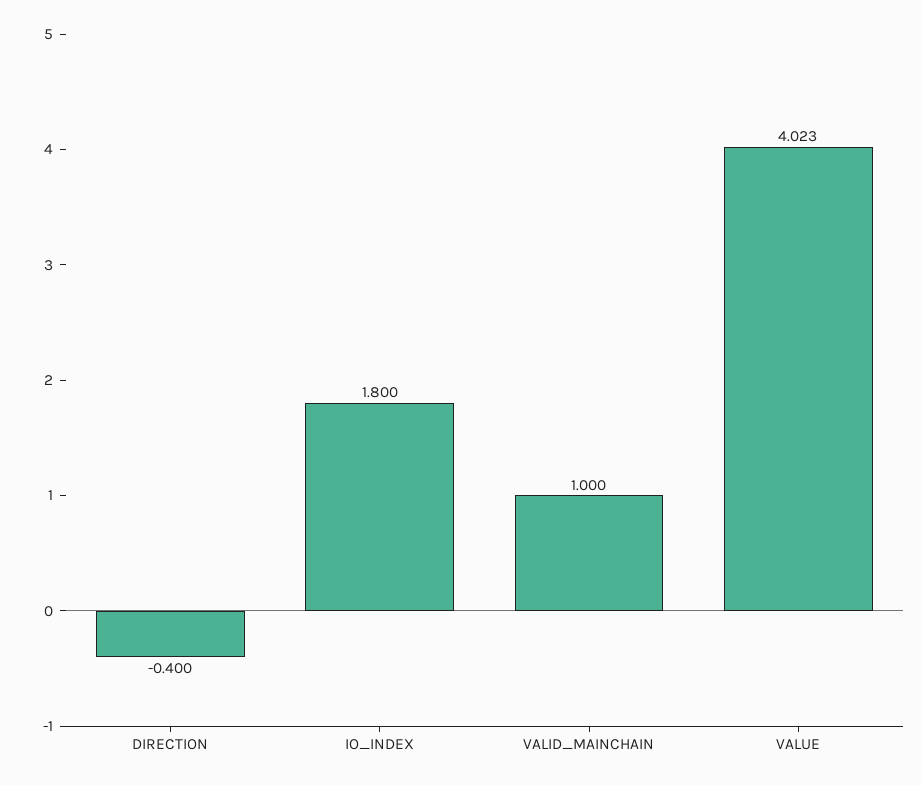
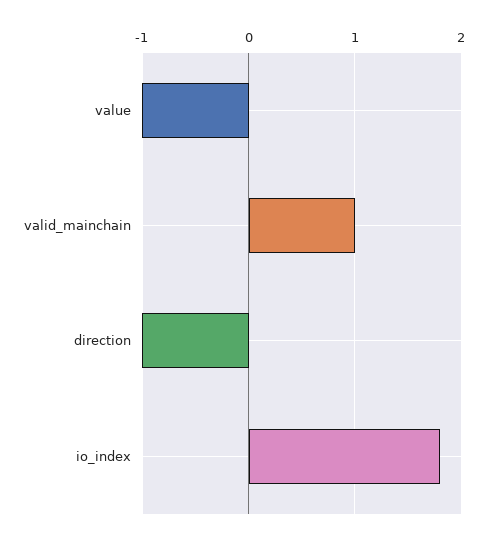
  {
-   "DIRECTION": -0.4,
+   "DIRECTION": -1,
    "IO_INDEX": 1.8,
    "VALID_MAINCHAIN": 1,
-   "VALUE": 4.023
+   "VALUE": -1
  }

